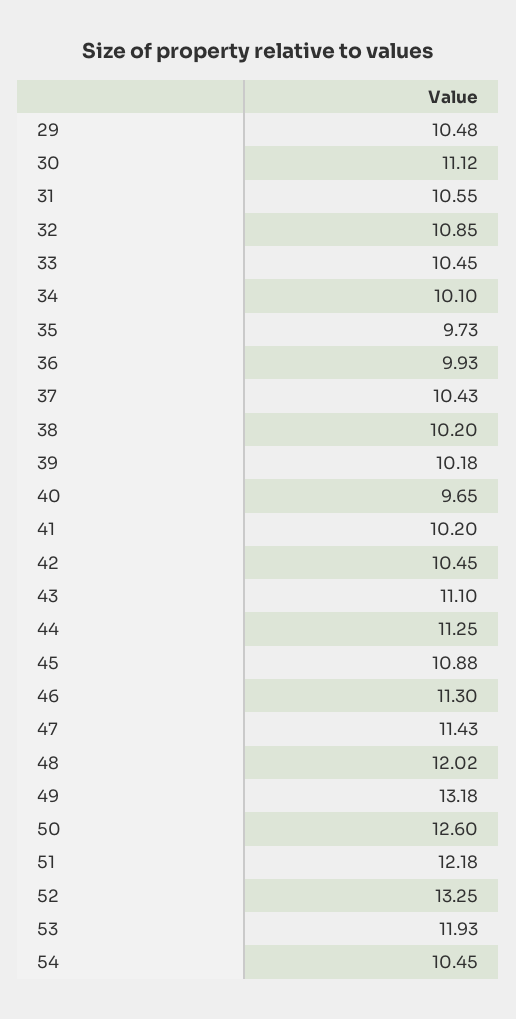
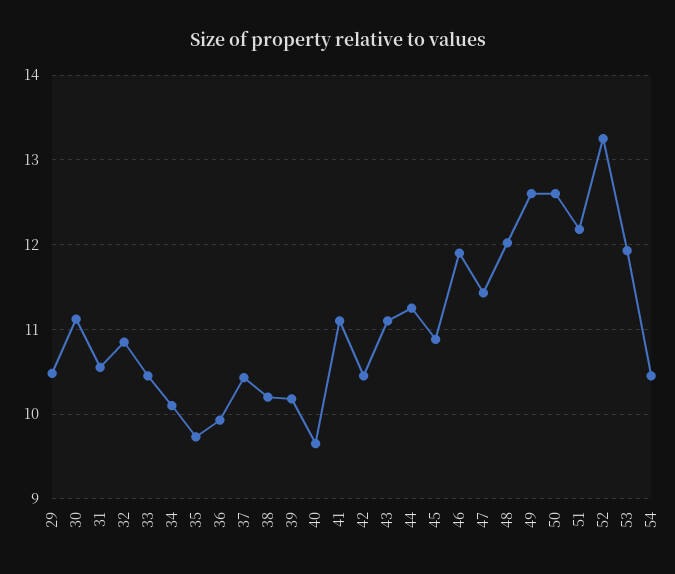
  {
    "29": 10.48,
    "30": 11.12,
    "31": 10.55,
    "32": 10.85,
    "33": 10.45,
    "34": 10.1,
    "35": 9.73,
    "36": 9.93,
    "37": 10.43,
    "38": 10.2,
    "39": 10.18,
    "40": 9.65,
-   "41": 10.2,
+   "41": 11.1,
    "42": 10.45,
    "43": 11.1,
    "44": 11.25,
    "45": 10.88,
-   "46": 11.3,
+   "46": 11.9,
    "47": 11.43,
    "48": 12.02,
-   "49": 13.18,
+   "49": 12.6,
    "50": 12.6,
    "51": 12.18,
    "52": 13.25,
    "53": 11.93,
    "54": 10.45
  }

